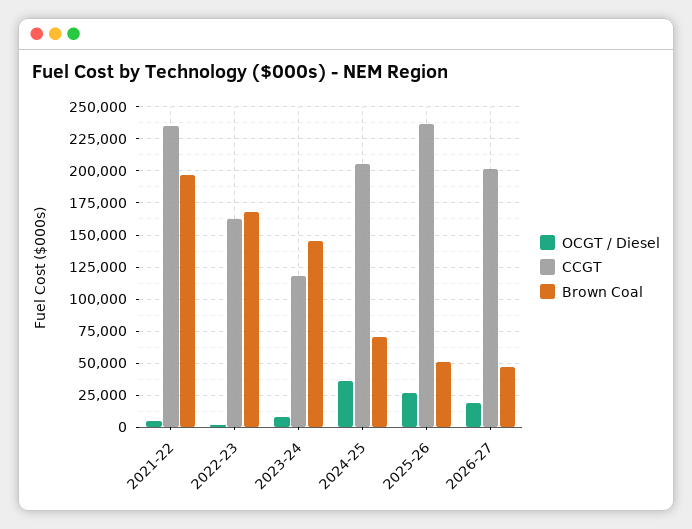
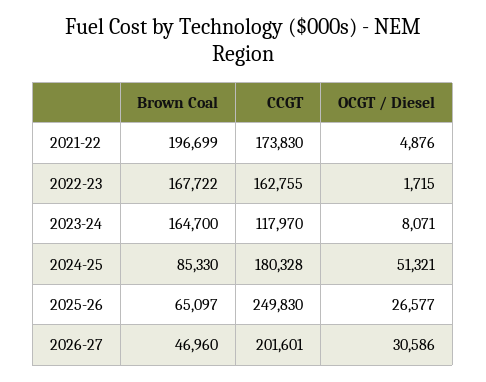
  {
    "OCGT / Diesel": {
      "2021-22": 4876,
      "2022-23": 1715,
      "2023-24": 8071,
-     "2024-25": 35000,
+     "2024-25": 51321,
      "2025-26": 26577,
-     "2026-27": 20000
+     "2026-27": 30586
    },
    "CCGT": {
-     "2021-22": 235000,
+     "2021-22": 173830,
      "2022-23": 162755,
      "2023-24": 117970,
-     "2024-25": 205000,
+     "2024-25": 180328,
-     "2025-26": 235000,
+     "2025-26": 249830,
      "2026-27": 201601
    },
    "Brown Coal": {
      "2021-22": 196699,
      "2022-23": 167722,
-     "2023-24": 145000,
+     "2023-24": 164700,
-     "2024-25": 70000,
+     "2024-25": 85330,
-     "2025-26": 50000,
+     "2025-26": 65097,
      "2026-27": 46960
    }
  }

